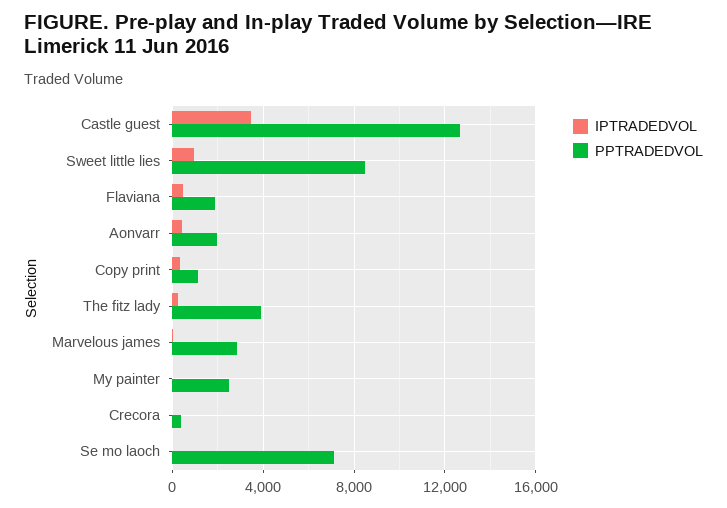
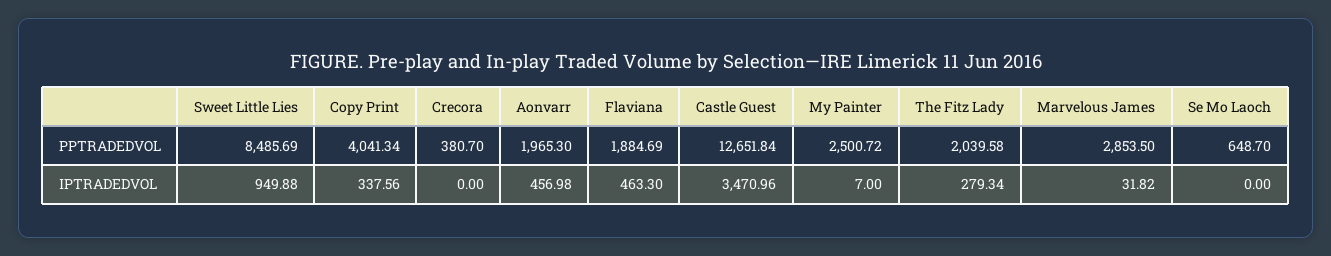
  {
    "IPTRADEDVOL": {
      "Castle guest": 3470.96,
      "Sweet little lies": 949.88,
      "Flaviana": 463.3,
      "Aonvarr": 456.98,
      "Copy print": 337.56,
      "The fitz lady": 279.34,
      "Marvelous james": 31.82,
      "My painter": 7,
      "Crecora": 0,
      "Se mo laoch": 0
    },
    "PPTRADEDVOL": {
      "Castle guest": 12651.84,
      "Sweet little lies": 8485.69,
      "Flaviana": 1884.69,
      "Aonvarr": 1965.3,
-     "Copy print": 1000,
+     "Copy print": 4041.34,
-     "The fitz lady": 4000,
+     "The fitz lady": 2039.58,
      "Marvelous james": 2853.5,
      "My painter": 2500.72,
      "Crecora": 380.7,
-     "Se mo laoch": 7000
+     "Se mo laoch": 648.7
    }
  }

